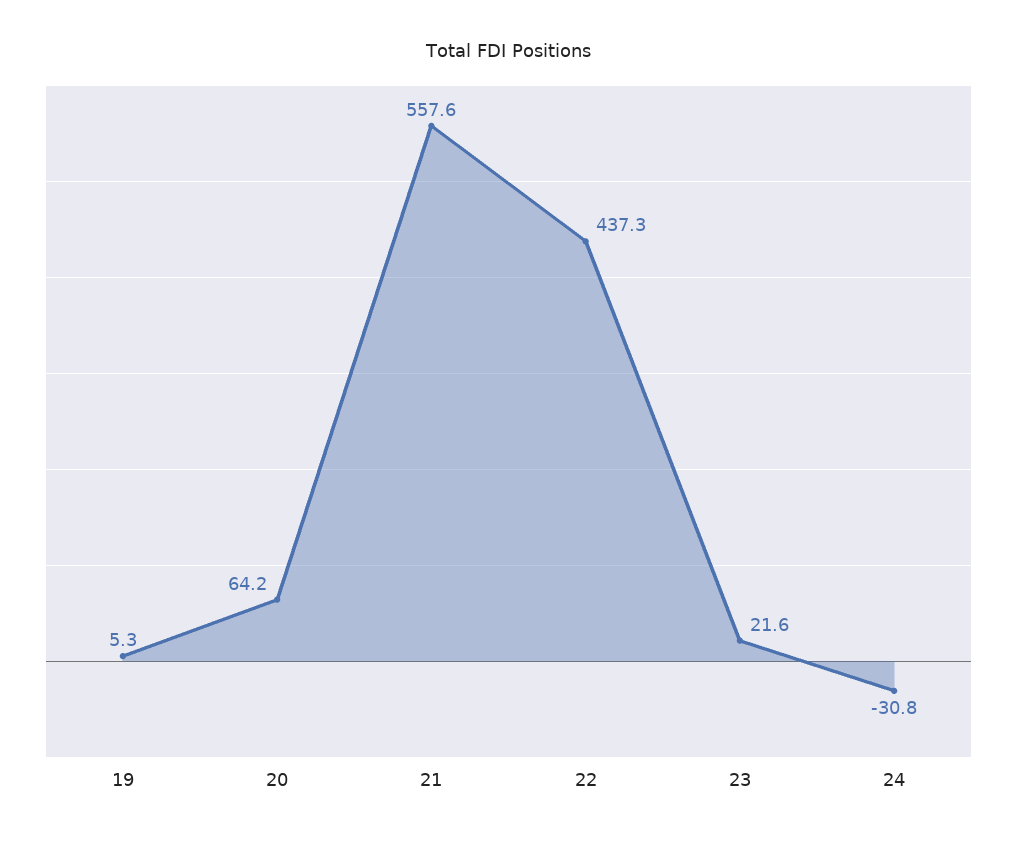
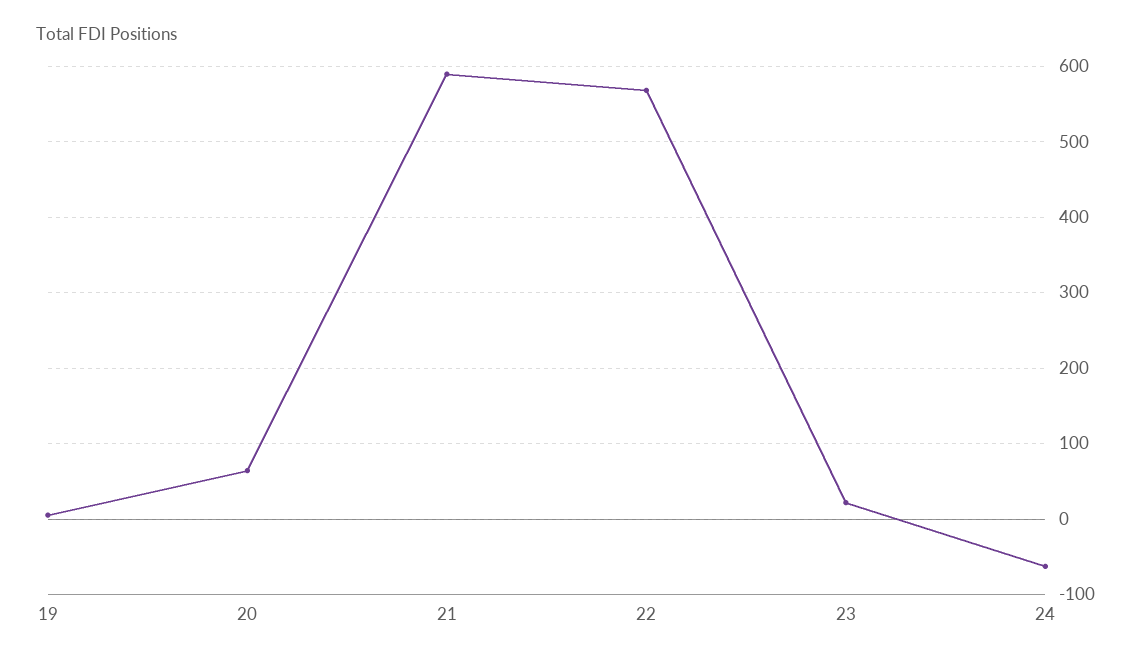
  {
    "19": 5.3,
    "20": 64.2,
-   "21": 557.6,
+   "21": 590,
-   "22": 437.3,
+   "22": 570,
    "23": 21.6,
-   "24": -30.8
+   "24": -60
  }

